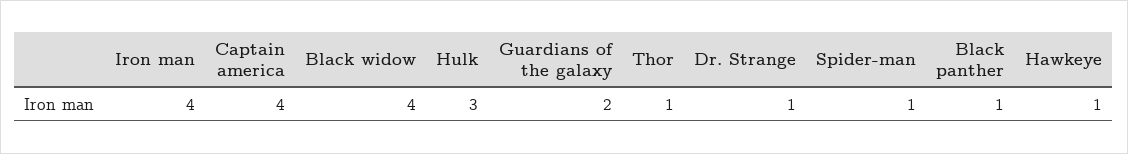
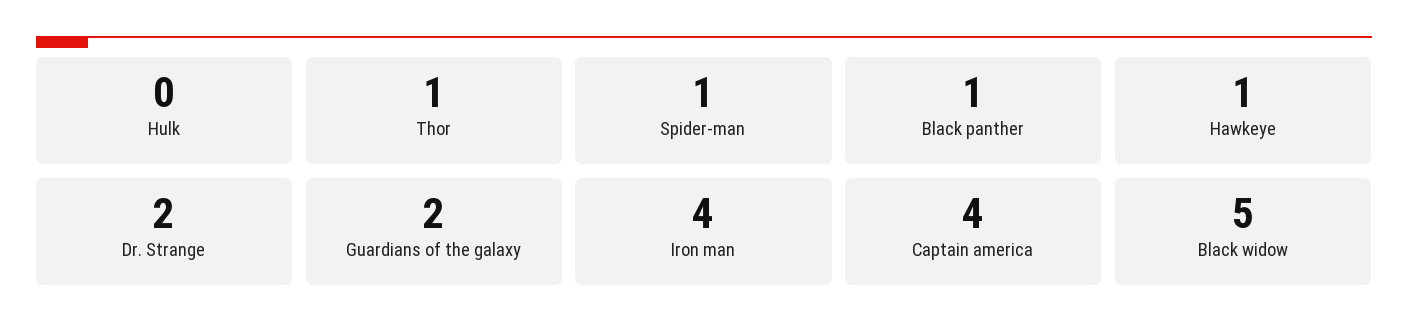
  {
    "Iron man": 4,
    "Captain america": 4,
-   "Black widow": 4,
+   "Black widow": 5,
-   "Hulk": 3,
+   "Hulk": 0,
    "Guardians of the galaxy": 2,
    "Thor": 1,
-   "Dr. Strange": 1,
+   "Dr. Strange": 2,
    "Spider-man": 1,
    "Black panther": 1,
    "Hawkeye": 1
  }

